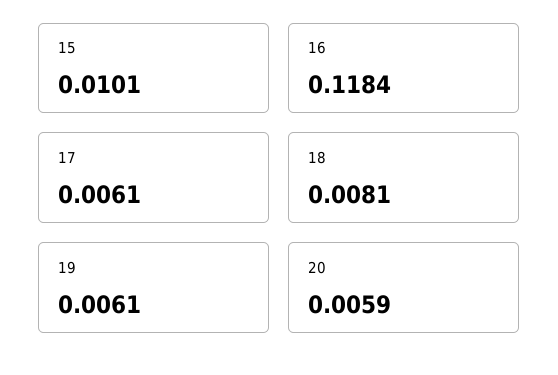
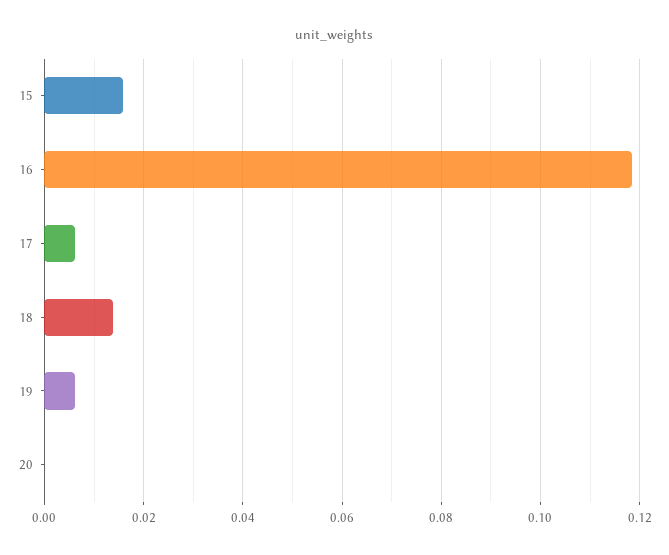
  {
-   "15": 0.0101,
+   "15": 0.016,
    "16": 0.1184,
    "17": 0.0061,
-   "18": 0.0081,
+   "18": 0.014,
    "19": 0.0061,
-   "20": 0.0059
+   "20": 0
  }

